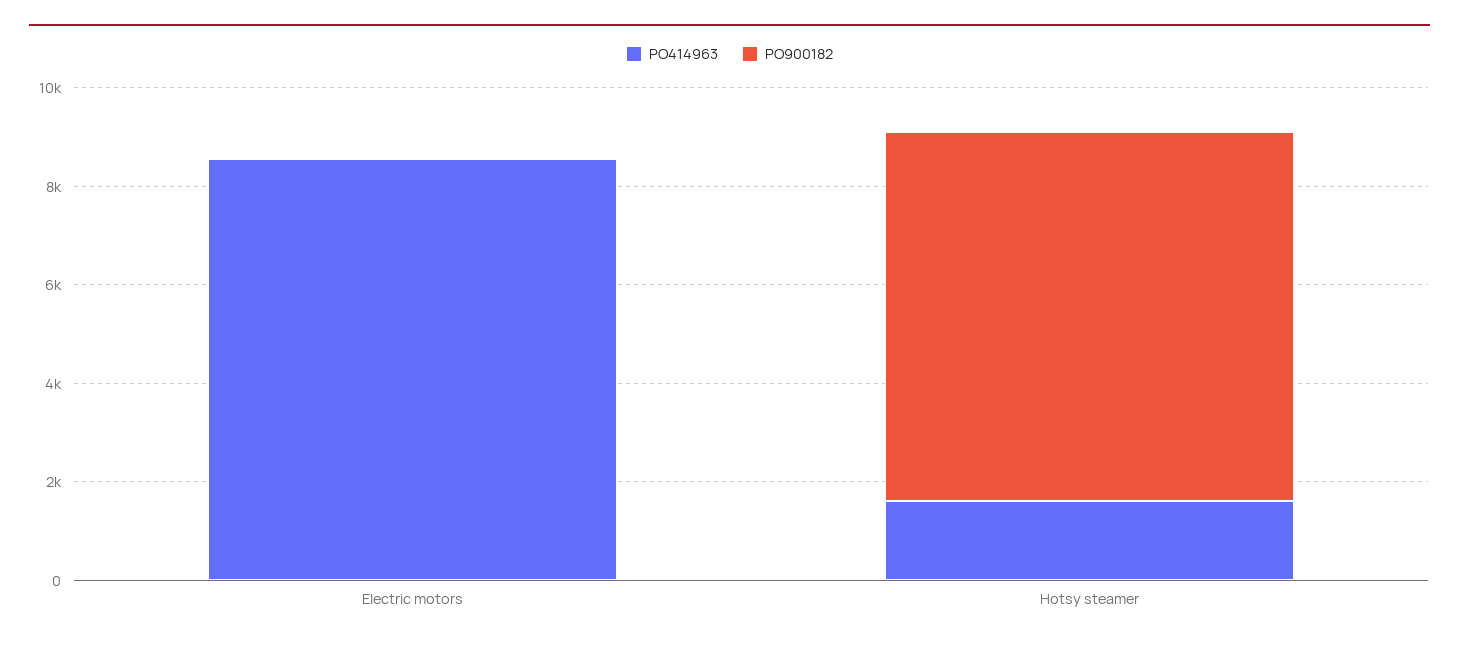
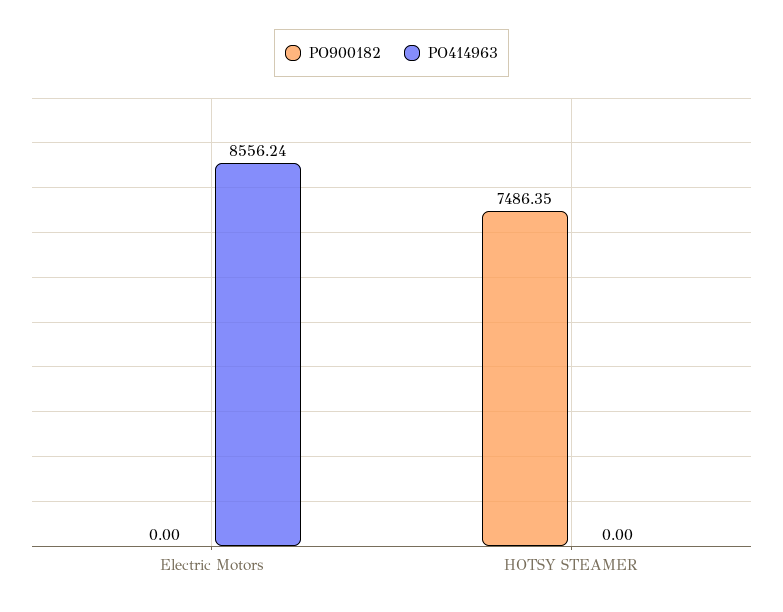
  {
    "PO414963": {
      "Electric motors": 8556.24,
-     "Hotsy steamer": 1500
+     "Hotsy steamer": 0
    },
    "PO900182": {
      "Electric motors": 0,
      "Hotsy steamer": 7486.35
    }
  }

